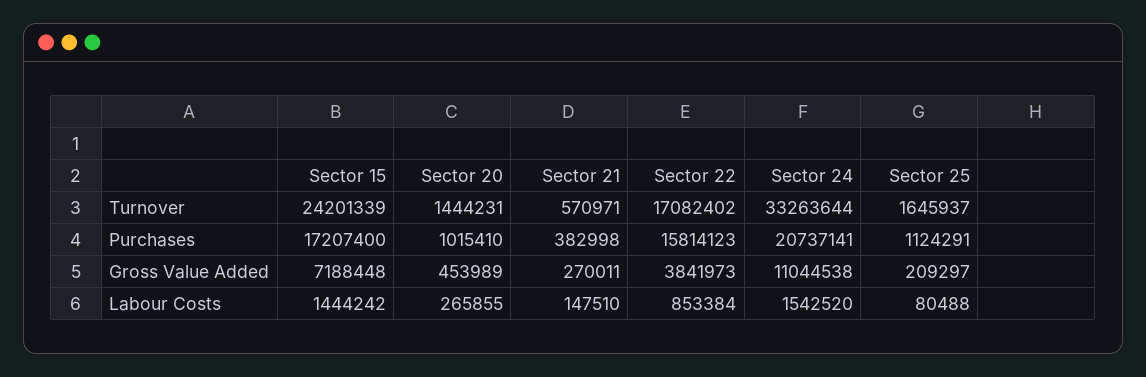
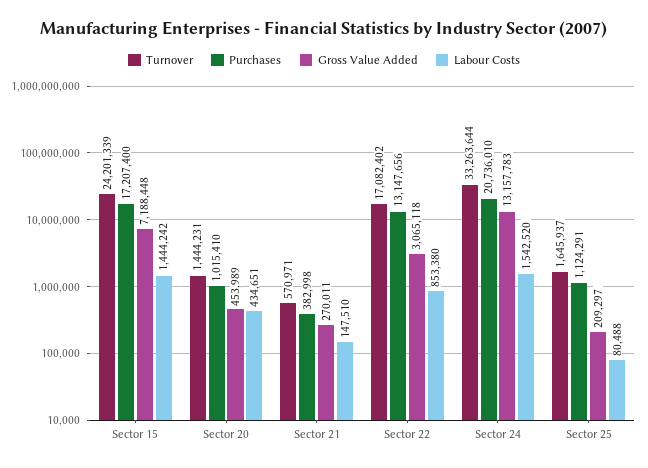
  {
    "Turnover": {
      "Sector 15": 24201339,
      "Sector 20": 1444231,
      "Sector 21": 570971,
      "Sector 22": 17082402,
      "Sector 24": 33263644,
      "Sector 25": 1645937
    },
    "Purchases": {
      "Sector 15": 17207400,
      "Sector 20": 1015410,
      "Sector 21": 382998,
-     "Sector 22": 15814123,
+     "Sector 22": 13147656,
-     "Sector 24": 20737141,
+     "Sector 24": 20736010,
      "Sector 25": 1124291
    },
    "Gross Value Added": {
      "Sector 15": 7188448,
      "Sector 20": 453989,
      "Sector 21": 270011,
-     "Sector 22": 3841973,
+     "Sector 22": 3065118,
-     "Sector 24": 11044538,
+     "Sector 24": 13157783,
      "Sector 25": 209297
    },
    "Labour Costs": {
      "Sector 15": 1444242,
-     "Sector 20": 265855,
+     "Sector 20": 434651,
      "Sector 21": 147510,
-     "Sector 22": 853384,
+     "Sector 22": 853380,
      "Sector 24": 1542520,
      "Sector 25": 80488
    }
  }

